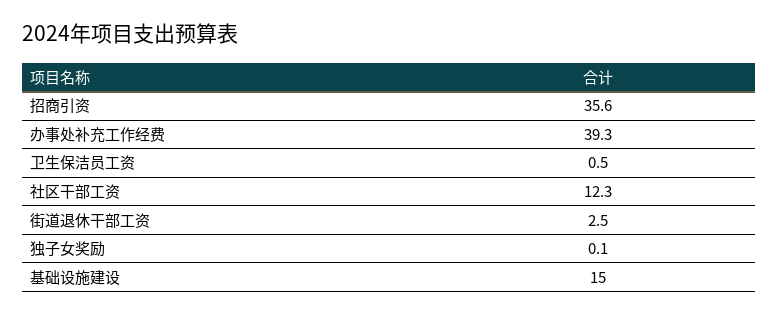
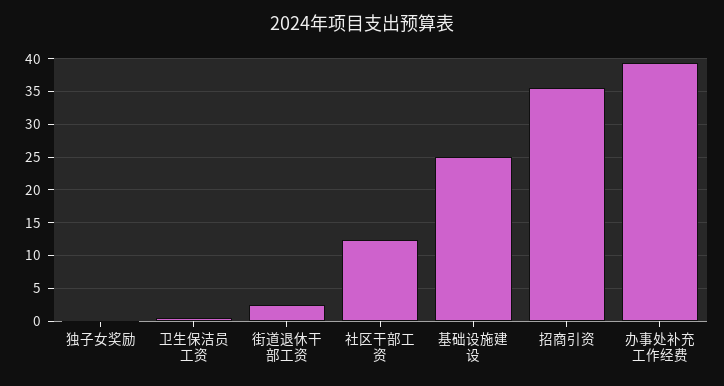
  {
    "招商引资": 35.6,
    "办事处补充工作经费": 39.3,
    "卫生保洁员工资": 0.5,
    "社区干部工资": 12.3,
    "街道退休干部工资": 2.5,
    "独子女奖励": 0.1,
-   "基础设施建设": 15
+   "基础设施建设": 25
  }

